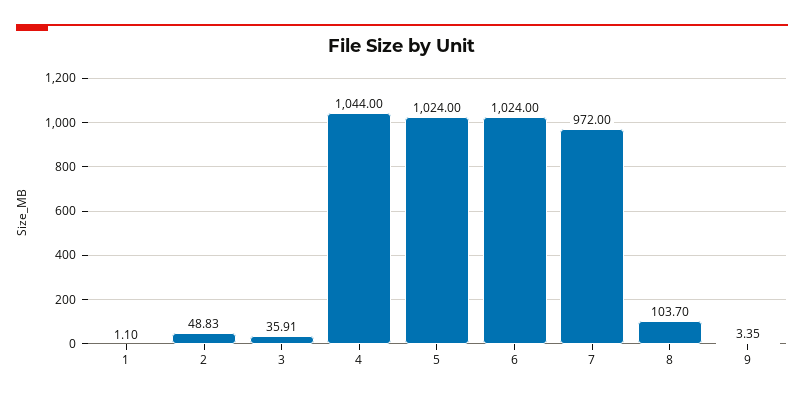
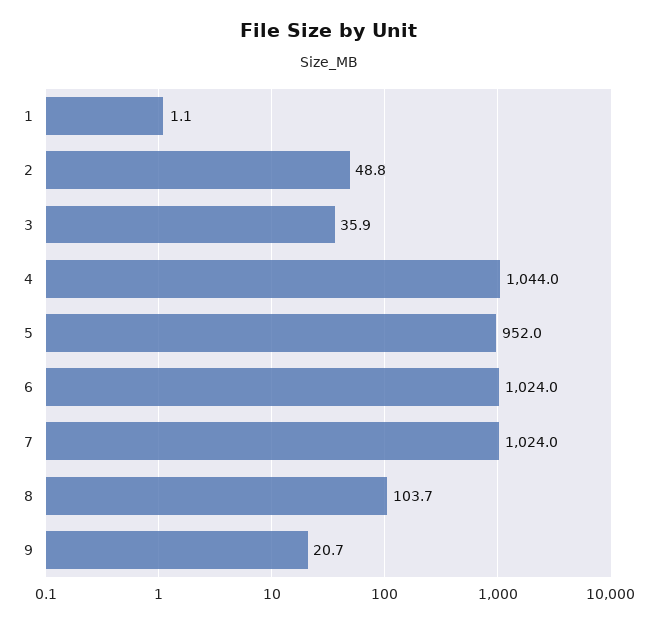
  {
    "1": 1.1,
    "2": 48.83,
    "3": 35.91,
    "4": 1044,
-   "5": 1024,
+   "5": 952,
    "6": 1024,
-   "7": 972,
+   "7": 1024,
    "8": 103.7,
-   "9": 3.35
+   "9": 20.7
  }

